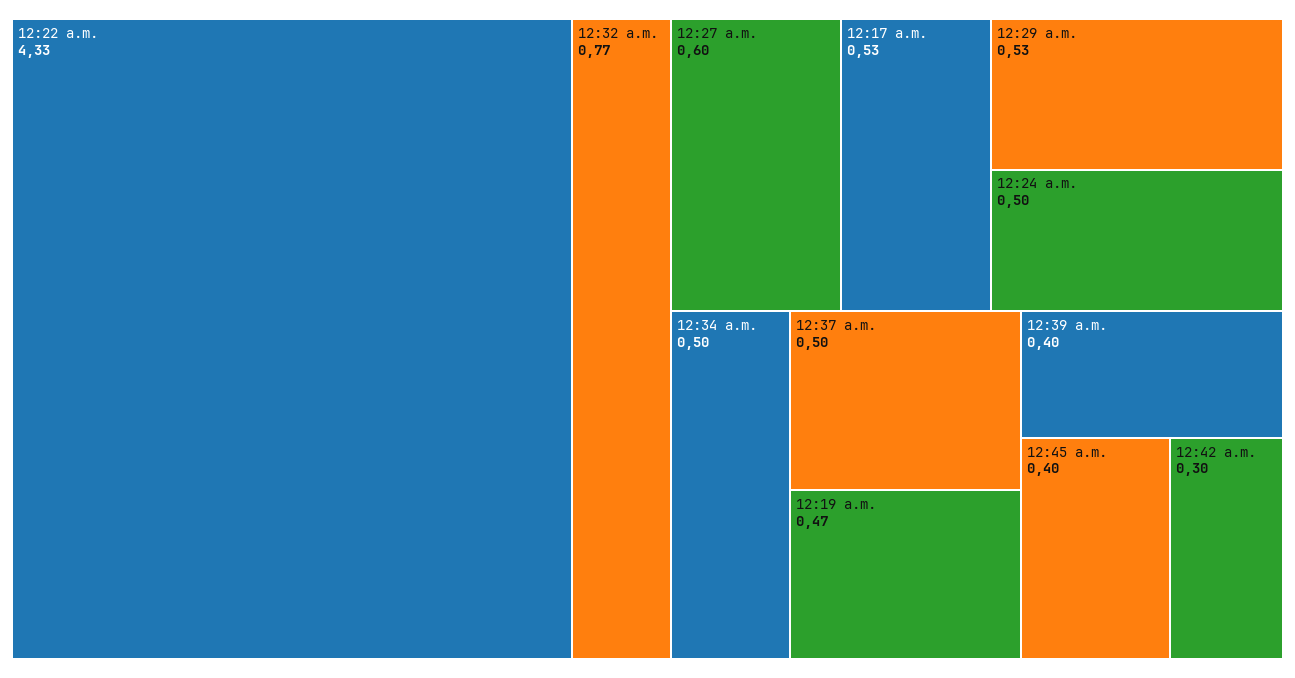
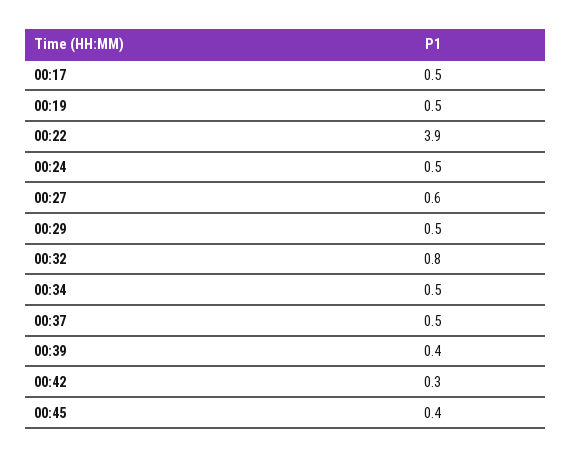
  {
-   "12:22 a.m.": 4.33,
+   "12:22 a.m.": 3.9,
    "12:32 a.m.": 0.77,
    "12:27 a.m.": 0.6,
    "12:17 a.m.": 0.53,
    "12:29 a.m.": 0.53,
    "12:24 a.m.": 0.5,
    "12:34 a.m.": 0.5,
    "12:37 a.m.": 0.5,
    "12:19 a.m.": 0.47,
    "12:39 a.m.": 0.4,
    "12:45 a.m.": 0.4,
    "12:42 a.m.": 0.3
  }

